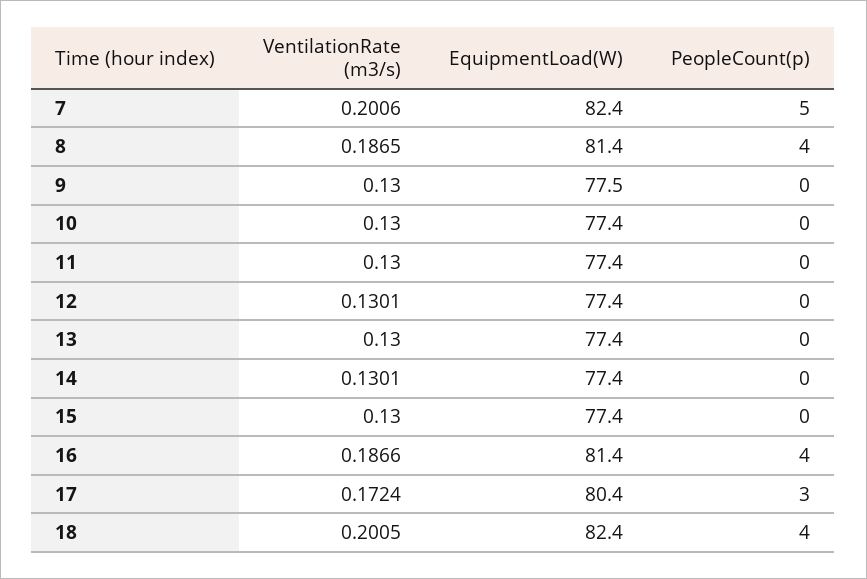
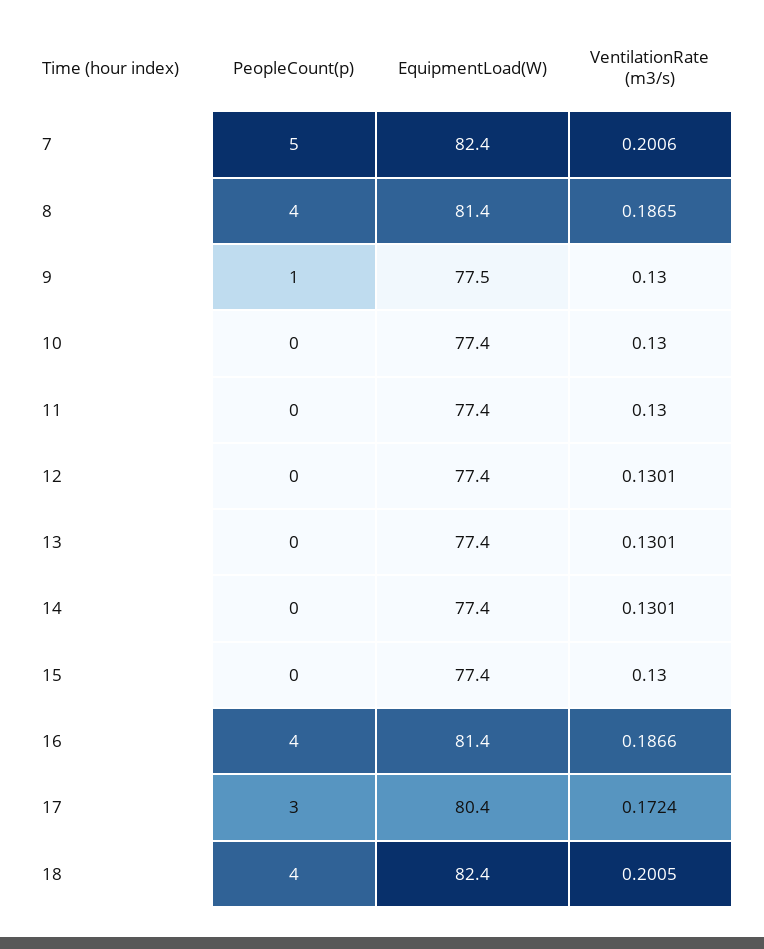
  {
    "VentilationRate (m3/s)": {
      "7": 0.2006,
      "8": 0.1865,
      "9": 0.13,
      "10": 0.13,
      "11": 0.13,
      "12": 0.1301,
-     "13": 0.13,
+     "13": 0.1301,
      "14": 0.1301,
      "15": 0.13,
      "16": 0.1866,
      "17": 0.1724,
      "18": 0.2005
    },
    "EquipmentLoad(W)": {
      "7": 82.4,
      "8": 81.4,
      "9": 77.5,
      "10": 77.4,
      "11": 77.4,
      "12": 77.4,
      "13": 77.4,
      "14": 77.4,
      "15": 77.4,
      "16": 81.4,
      "17": 80.4,
      "18": 82.4
    },
    "PeopleCount(p)": {
      "7": 5,
      "8": 4,
-     "9": 0,
+     "9": 1,
      "10": 0,
      "11": 0,
      "12": 0,
      "13": 0,
      "14": 0,
      "15": 0,
      "16": 4,
      "17": 3,
      "18": 4
    }
  }

